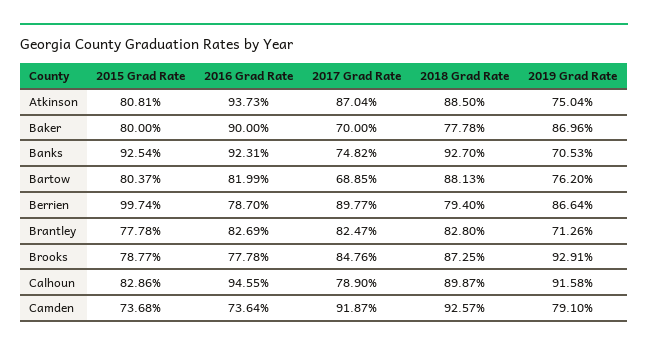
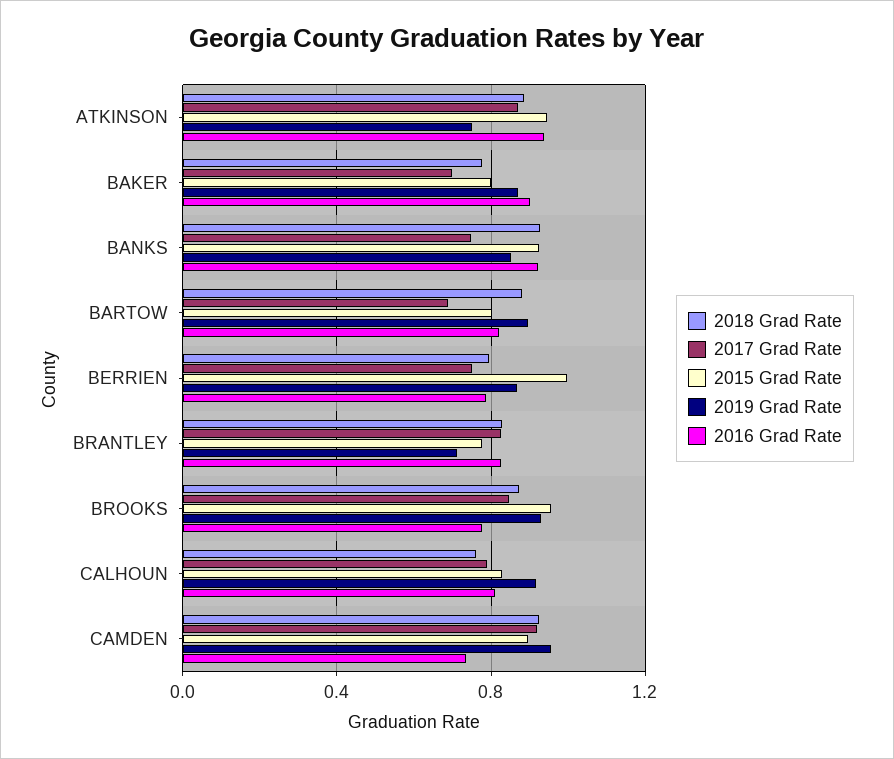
  {
    "2015 Grad Rate": {
-     "Atkinson": 0.8081,
+     "Atkinson": 0.95,
      "Baker": 0.8,
      "Banks": 0.9254,
      "Bartow": 0.8037,
      "Berrien": 0.9974,
      "Brantley": 0.7778,
-     "Brooks": 0.7877,
+     "Brooks": 0.95,
      "Calhoun": 0.8286,
-     "Camden": 0.7368
+     "Camden": 0.9
    },
    "2016 Grad Rate": {
      "Atkinson": 0.9373,
      "Baker": 0.9,
      "Banks": 0.9231,
      "Bartow": 0.8199,
      "Berrien": 0.787,
      "Brantley": 0.8269,
      "Brooks": 0.7778,
-     "Calhoun": 0.9455,
+     "Calhoun": 0.8,
      "Camden": 0.7364
    },
    "2017 Grad Rate": {
      "Atkinson": 0.8704,
      "Baker": 0.7,
      "Banks": 0.7482,
      "Bartow": 0.6885,
-     "Berrien": 0.8977,
+     "Berrien": 0.75,
      "Brantley": 0.8247,
      "Brooks": 0.8476,
      "Calhoun": 0.789,
      "Camden": 0.9187
    },
    "2018 Grad Rate": {
      "Atkinson": 0.885,
      "Baker": 0.7778,
      "Banks": 0.927,
      "Bartow": 0.8813,
      "Berrien": 0.794,
      "Brantley": 0.828,
      "Brooks": 0.8725,
-     "Calhoun": 0.8987,
+     "Calhoun": 0.75,
      "Camden": 0.9257
    },
    "2019 Grad Rate": {
      "Atkinson": 0.7504,
      "Baker": 0.8696,
-     "Banks": 0.7053,
+     "Banks": 0.85,
-     "Bartow": 0.762,
+     "Bartow": 0.9,
      "Berrien": 0.8664,
      "Brantley": 0.7126,
      "Brooks": 0.9291,
      "Calhoun": 0.9158,
-     "Camden": 0.791
+     "Camden": 0.95
    }
  }

